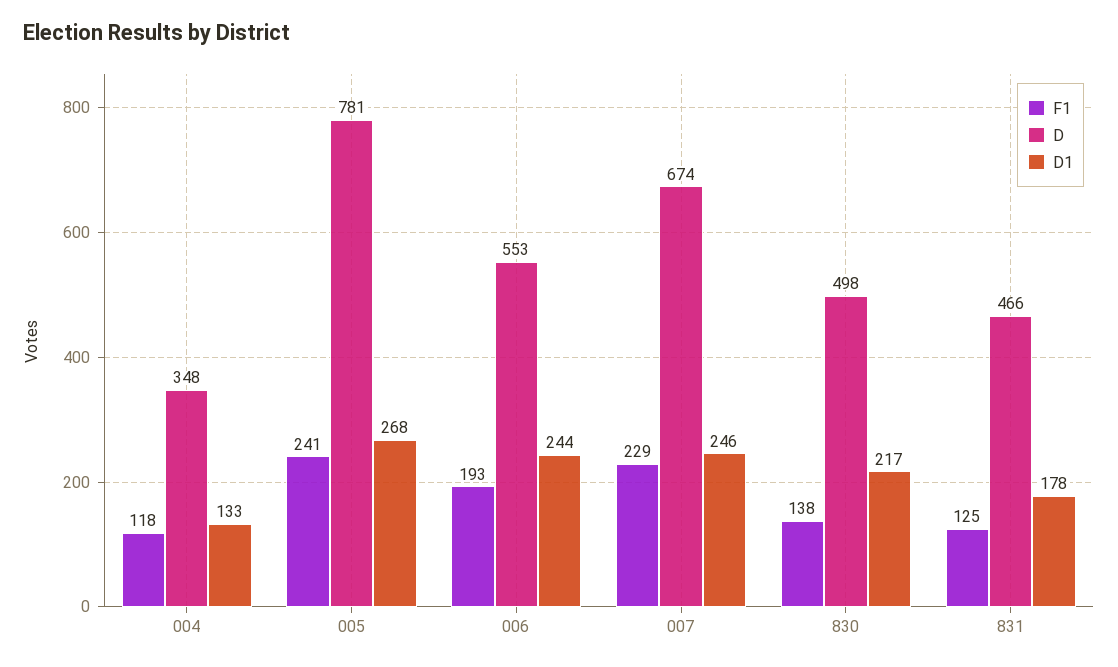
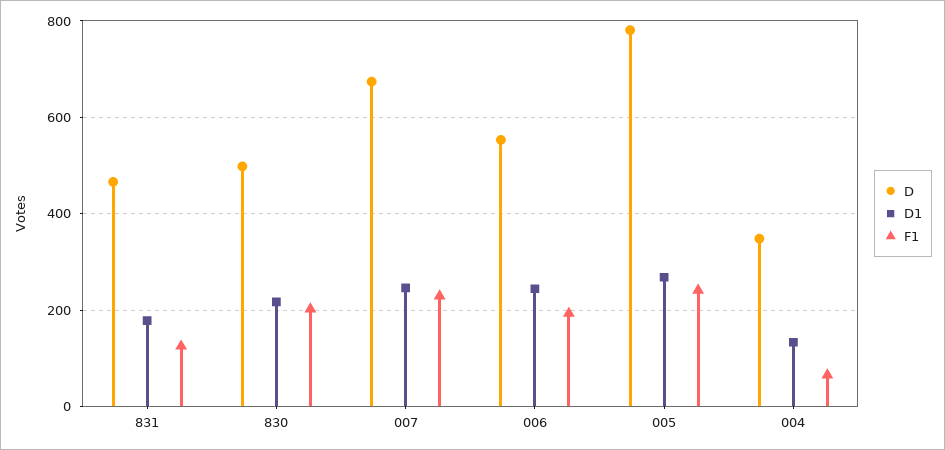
  {
    "F1": {
-     "004": 118,
+     "004": 60,
      "005": 241,
      "006": 193,
      "007": 229,
-     "830": 138,
+     "830": 200,
      "831": 125
    },
    "D": {
      "004": 348,
      "005": 781,
      "006": 553,
      "007": 674,
      "830": 498,
      "831": 466
    },
    "D1": {
      "004": 133,
      "005": 268,
      "006": 244,
      "007": 246,
      "830": 217,
      "831": 178
    }
  }

